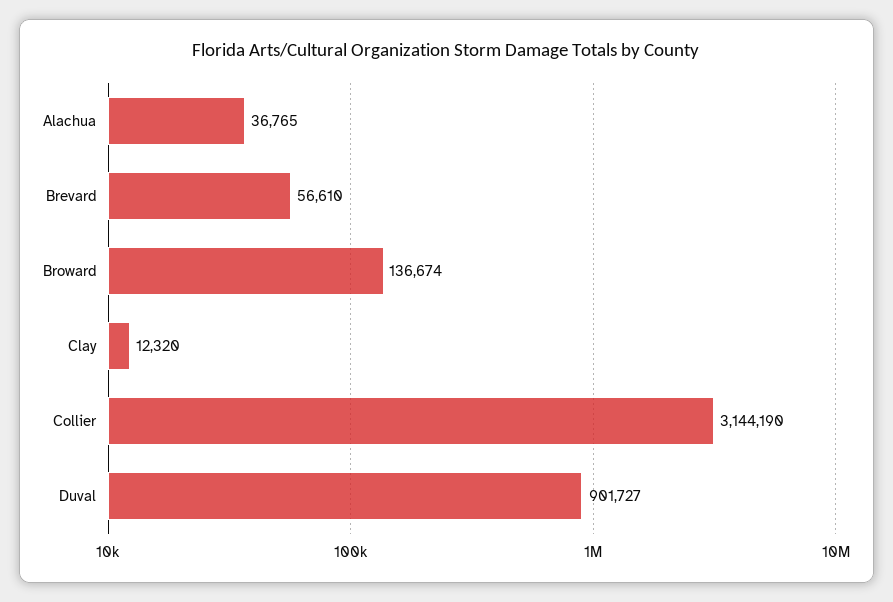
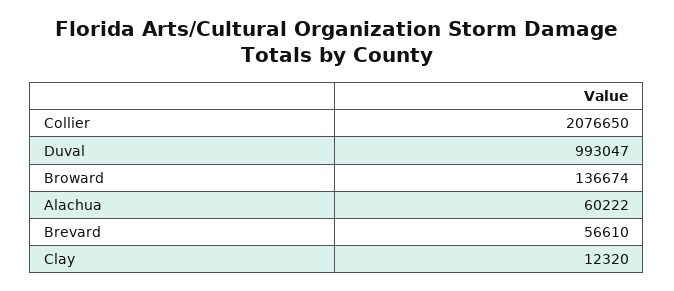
  {
-   "Alachua": 36765,
+   "Alachua": 60222,
    "Brevard": 56610,
    "Broward": 136674,
    "Clay": 12320,
-   "Collier": 3144190,
+   "Collier": 2076650,
-   "Duval": 901727
+   "Duval": 993047
  }

